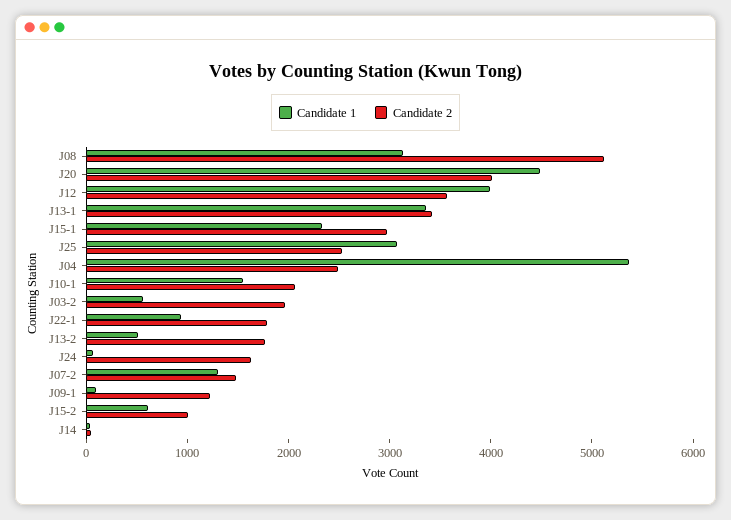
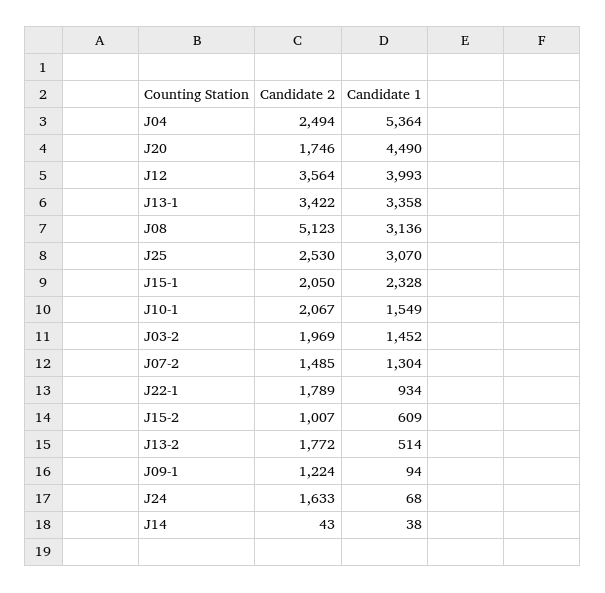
  {
    "Candidate 1": {
      "J08": 3136,
      "J20": 4490,
      "J12": 3993,
      "J13-1": 3358,
      "J15-1": 2328,
      "J25": 3070,
      "J04": 5364,
      "J10-1": 1549,
-     "J03-2": 600,
+     "J03-2": 1452,
      "J22-1": 934,
      "J13-2": 514,
      "J24": 68,
      "J07-2": 1304,
      "J09-1": 94,
      "J15-2": 609,
      "J14": 38
    },
    "Candidate 2": {
      "J08": 5123,
-     "J20": 4000,
+     "J20": 1746,
      "J12": 3564,
      "J13-1": 3422,
-     "J15-1": 3000,
+     "J15-1": 2050,
      "J25": 2530,
      "J04": 2494,
      "J10-1": 2067,
      "J03-2": 1969,
      "J22-1": 1789,
      "J13-2": 1772,
      "J24": 1633,
      "J07-2": 1485,
      "J09-1": 1224,
      "J15-2": 1007,
      "J14": 43
    }
  }

